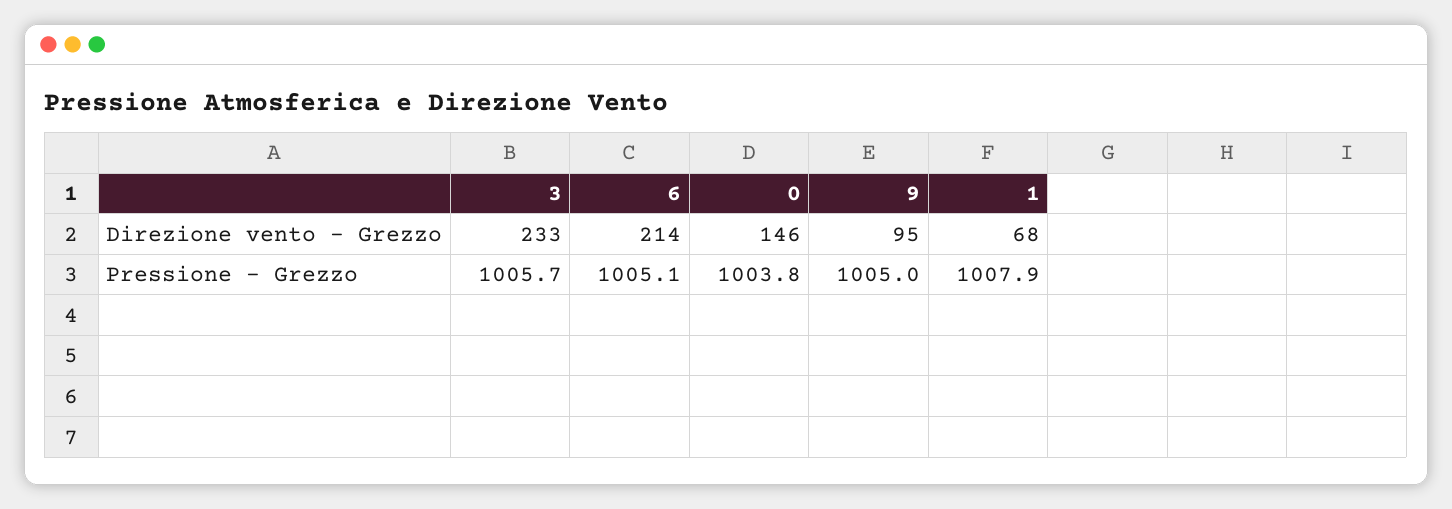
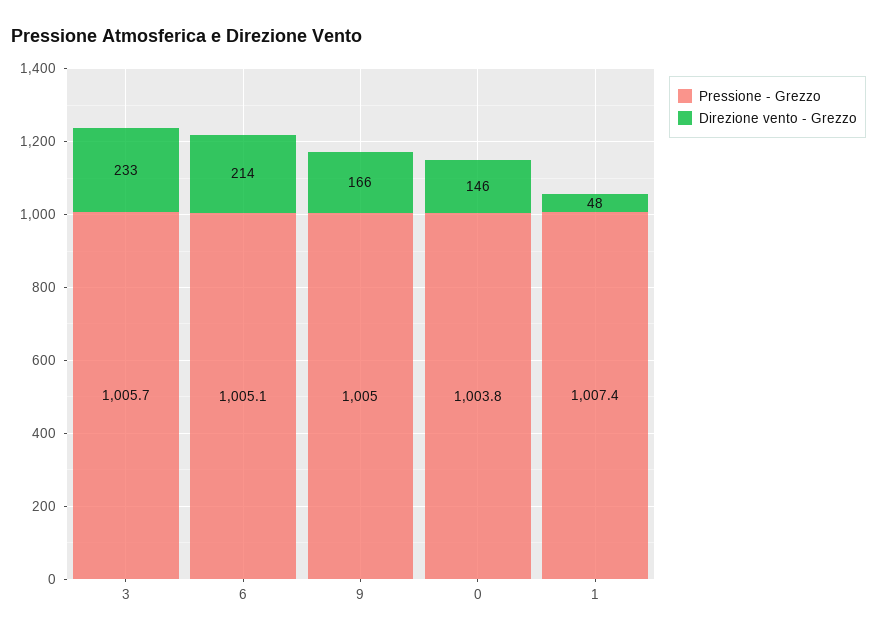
  {
    "Direzione vento - Grezzo": {
      "3": 233,
      "6": 214,
      "0": 146,
-     "9": 95,
+     "9": 166,
-     "1": 68
+     "1": 48
    },
    "Pressione - Grezzo": {
      "3": 1005.7,
      "6": 1005.1,
      "0": 1003.8,
      "9": 1005,
-     "1": 1007.9
+     "1": 1007.4
    }
  }

